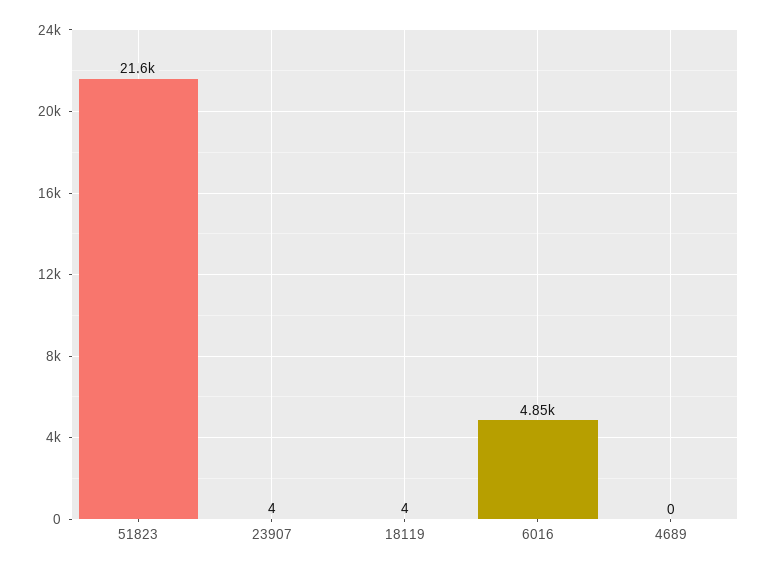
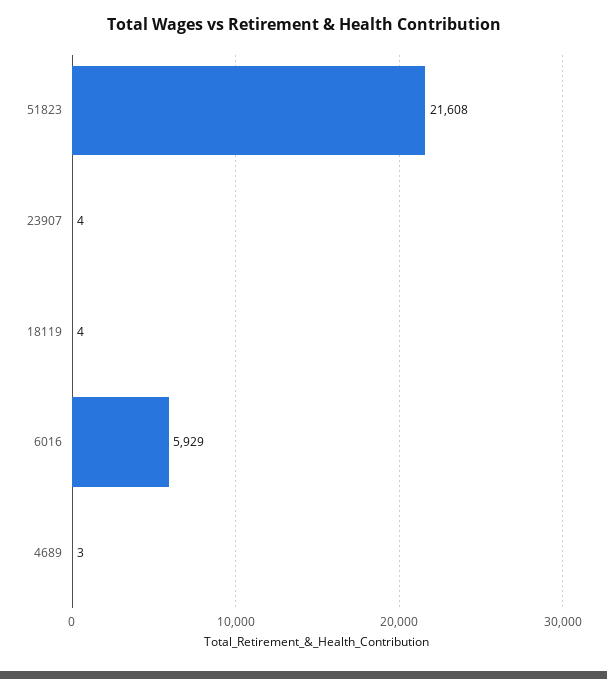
  {
    "51823": 21608,
    "23907": 4,
    "18119": 4,
-   "6016": 4850,
+   "6016": 5929,
-   "4689": 0
+   "4689": 3
  }

